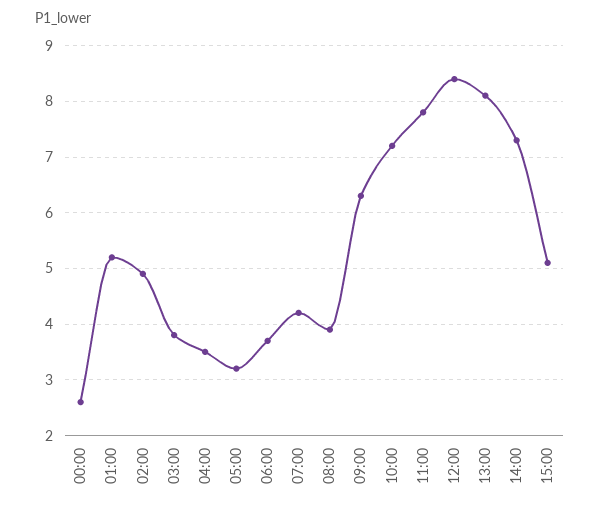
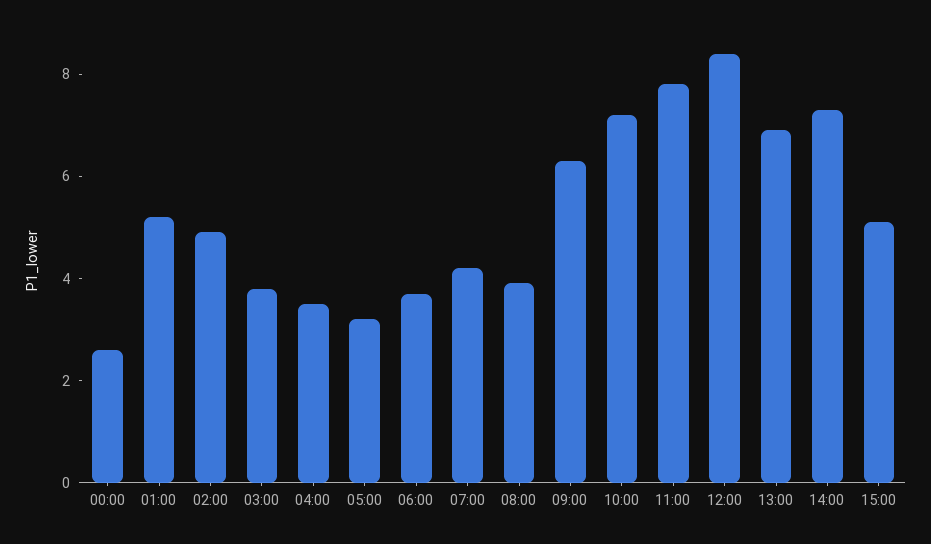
  {
    "00:00": 2.5,
    "01:00": 5,
    "02:00": 5,
    "03:00": 4,
    "04:00": 3.5,
    "05:00": 3,
    "06:00": 3.5,
    "07:00": 4,
    "08:00": 4,
    "09:00": 6.5,
    "10:00": 7,
    "11:00": 8,
    "12:00": 8.5,
-   "13:00": 8,
+   "13:00": 7,
    "14:00": 7.5,
    "15:00": 5
  }

